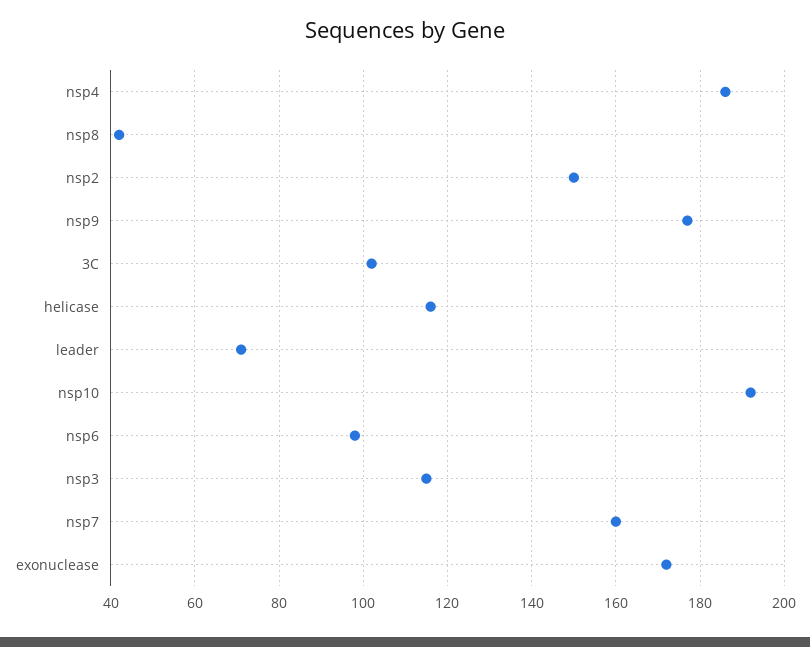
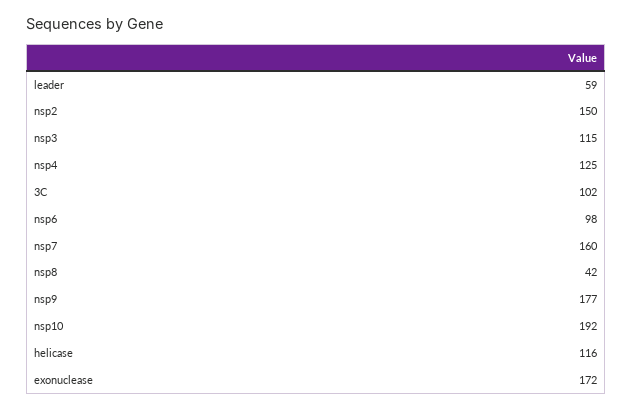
  {
-   "nsp4": 185,
+   "nsp4": 125,
    "nsp8": 42,
    "nsp2": 150,
    "nsp9": 177,
    "3C": 102,
    "helicase": 116,
-   "leader": 70,
+   "leader": 59,
    "nsp10": 192,
    "nsp6": 98,
    "nsp3": 115,
    "nsp7": 160,
    "exonuclease": 172
  }

